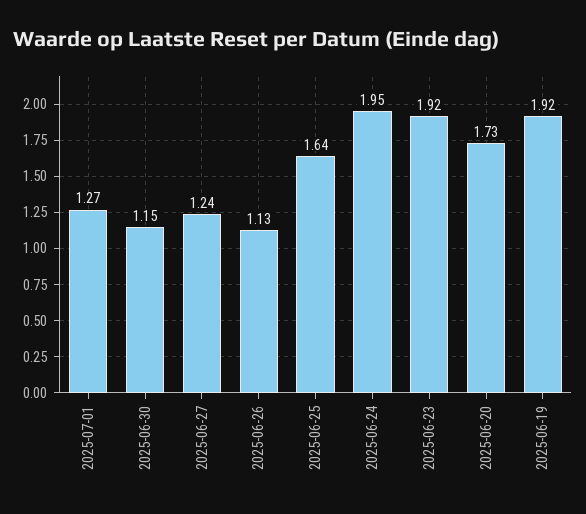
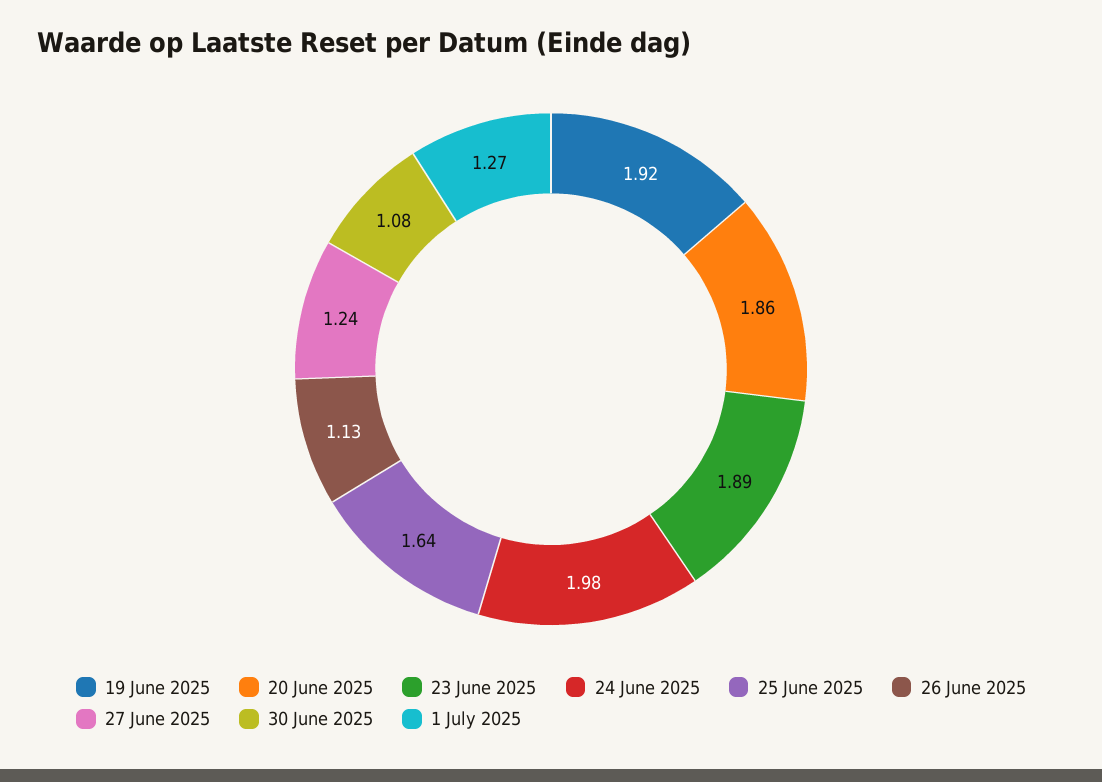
  {
    "2025-07-01": 1.27,
-   "2025-06-30": 1.15,
+   "2025-06-30": 1.08,
    "2025-06-27": 1.24,
    "2025-06-26": 1.13,
    "2025-06-25": 1.64,
-   "2025-06-24": 1.95,
+   "2025-06-24": 1.98,
-   "2025-06-23": 1.92,
+   "2025-06-23": 1.89,
-   "2025-06-20": 1.73,
+   "2025-06-20": 1.86,
    "2025-06-19": 1.92
  }

